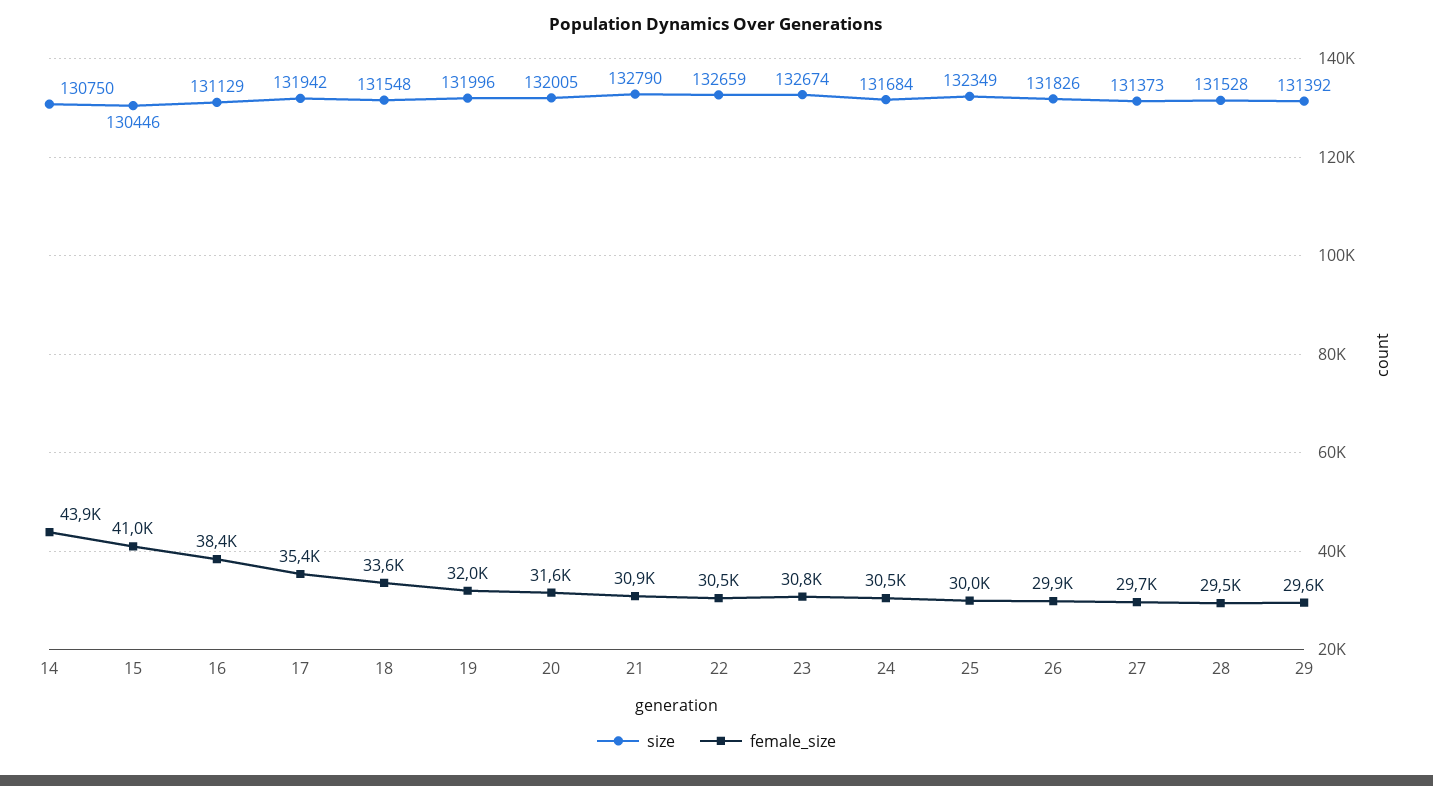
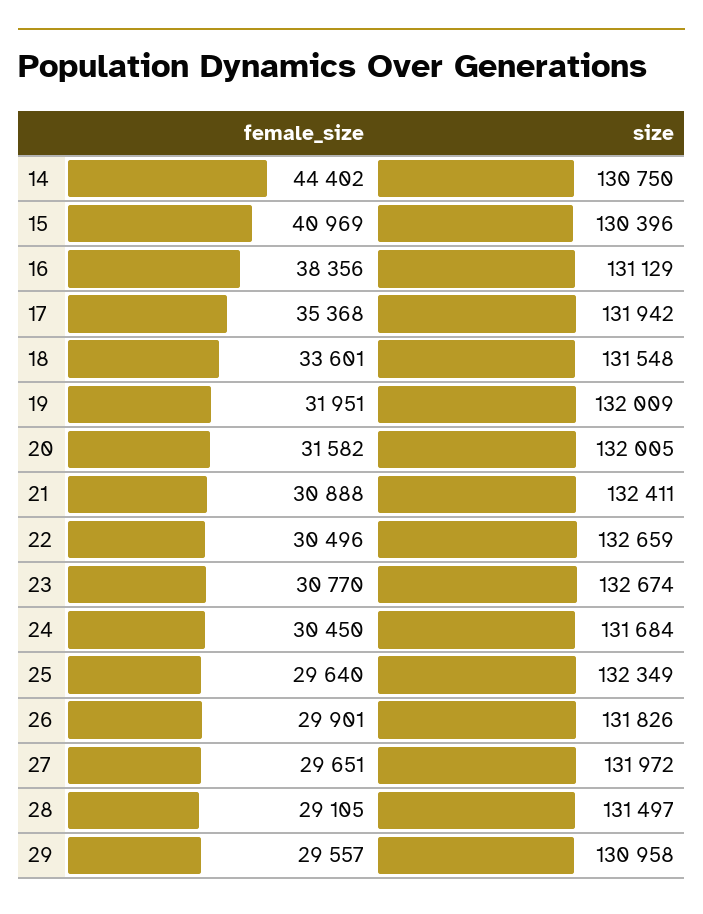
  {
    "size": {
      "14": 130750,
-     "15": 130446,
+     "15": 130396,
      "16": 131129,
      "17": 131942,
      "18": 131548,
-     "19": 131996,
+     "19": 132009,
      "20": 132005,
-     "21": 132790,
+     "21": 132411,
      "22": 132659,
      "23": 132674,
      "24": 131684,
      "25": 132349,
      "26": 131826,
-     "27": 131373,
+     "27": 131972,
-     "28": 131528,
+     "28": 131497,
-     "29": 131392
+     "29": 130958
    },
    "female_size": {
-     "14": 43900,
+     "14": 44402,
      "15": 40969,
      "16": 38356,
      "17": 35368,
      "18": 33601,
      "19": 31951,
      "20": 31582,
      "21": 30888,
      "22": 30496,
      "23": 30770,
      "24": 30450,
-     "25": 30000,
+     "25": 29640,
      "26": 29901,
      "27": 29651,
-     "28": 29500,
+     "28": 29105,
      "29": 29557
    }
  }

